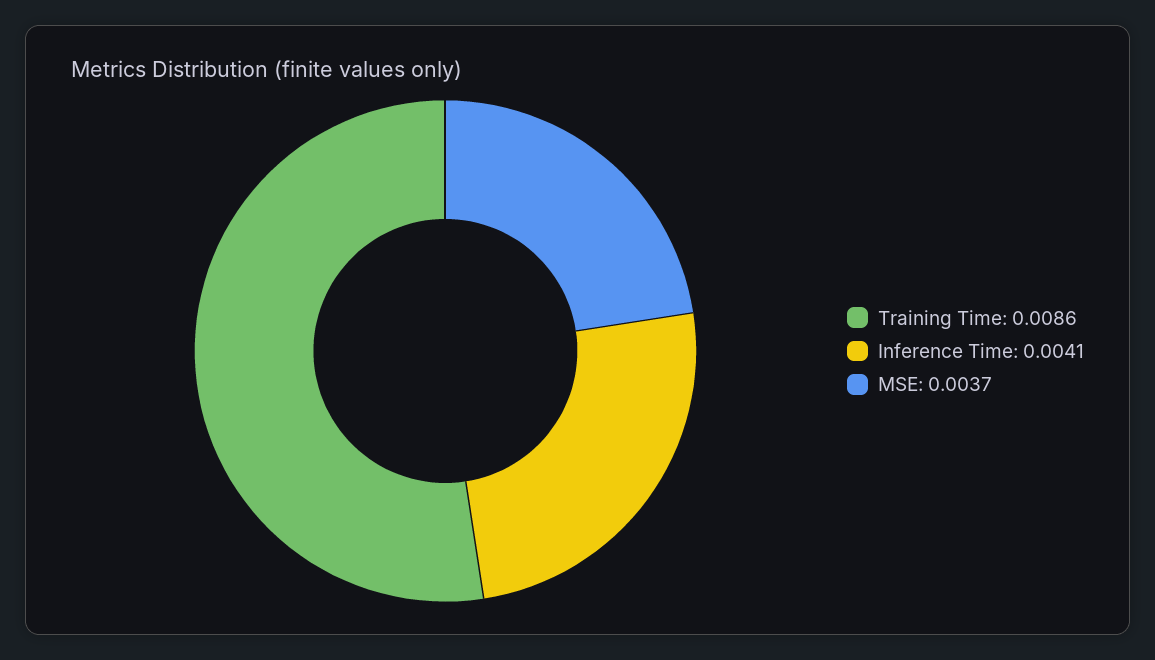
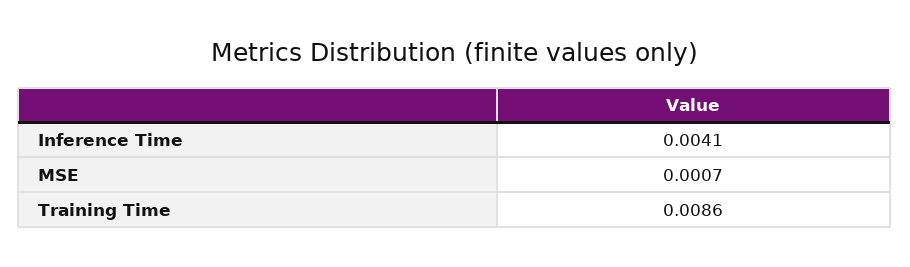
  {
    "Training Time": 0.0086,
    "Inference Time": 0.0041,
-   "MSE": 0.0037
+   "MSE": 0.0007
  }

